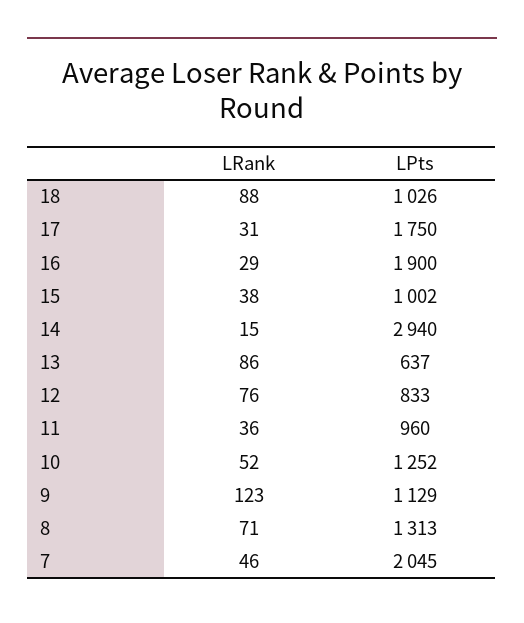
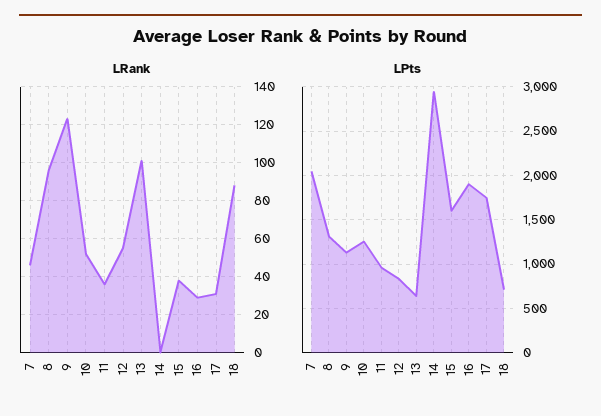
  {
    "LRank": {
      "18": 88,
      "17": 31,
      "16": 29,
      "15": 38,
-     "14": 15,
+     "14": 0,
-     "13": 86,
+     "13": 100,
-     "12": 76,
+     "12": 55,
      "11": 36,
      "10": 52,
      "9": 123,
-     "8": 71,
+     "8": 95,
      "7": 46
    },
    "LPts": {
-     "18": 1026,
+     "18": 700,
      "17": 1750,
      "16": 1900,
-     "15": 1002,
+     "15": 1600,
      "14": 2940,
      "13": 637,
      "12": 833,
      "11": 960,
      "10": 1252,
      "9": 1129,
      "8": 1313,
      "7": 2045
    }
  }

